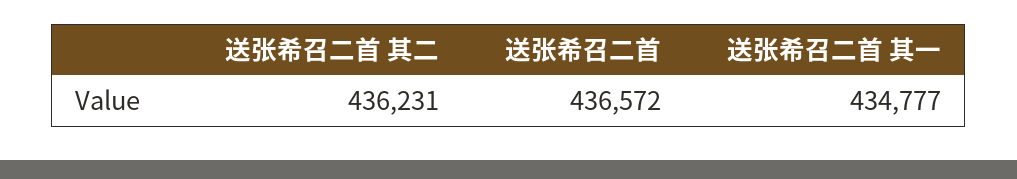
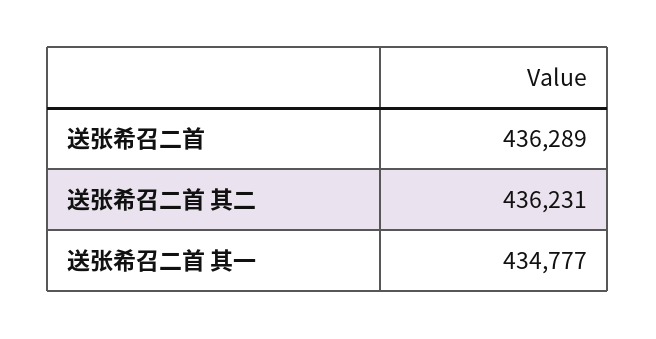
  {
    "送张希召二首 其二": 436231,
-   "送张希召二首": 436572,
+   "送张希召二首": 436289,
    "送张希召二首 其一": 434777
  }

